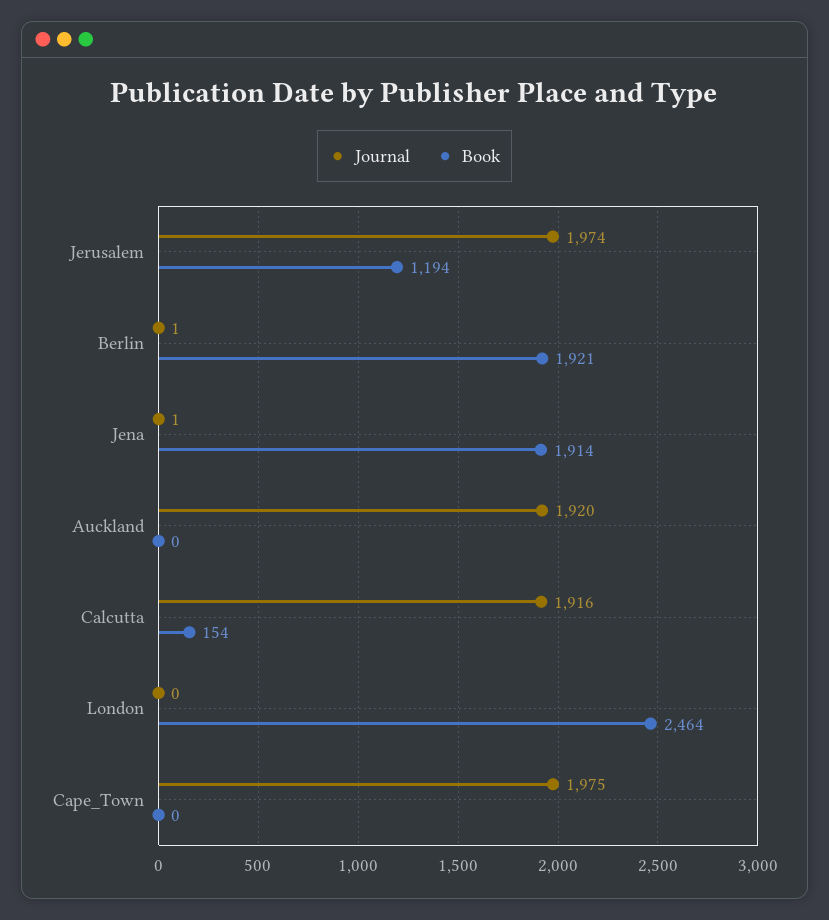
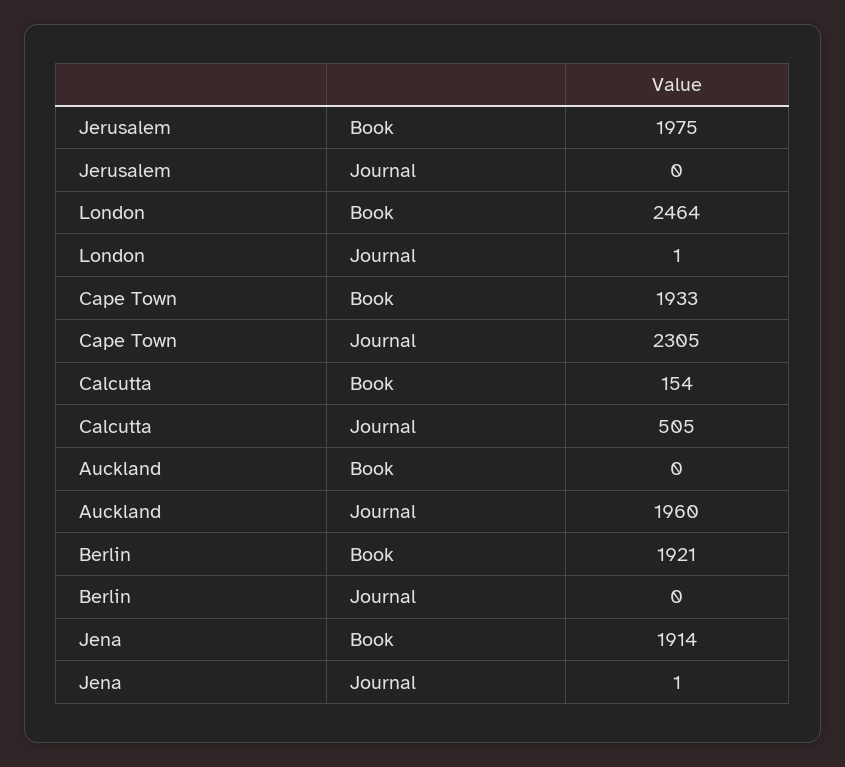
  {
    "Journal": {
-     "Jerusalem": 1974,
+     "Jerusalem": 0,
-     "Berlin": 1,
+     "Berlin": 0,
      "Jena": 1,
-     "Auckland": 1920,
+     "Auckland": 1960,
-     "Calcutta": 1916,
+     "Calcutta": 505,
-     "London": 0,
+     "London": 1,
-     "Cape_Town": 1975
+     "Cape_Town": 2305
    },
    "Book": {
-     "Jerusalem": 1194,
+     "Jerusalem": 1975,
      "Berlin": 1921,
      "Jena": 1914,
      "Auckland": 0,
      "Calcutta": 154,
      "London": 2464,
-     "Cape_Town": 0
+     "Cape_Town": 1933
    }
  }

